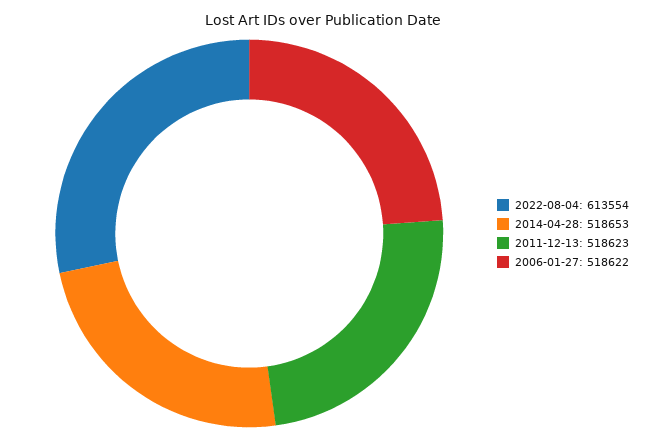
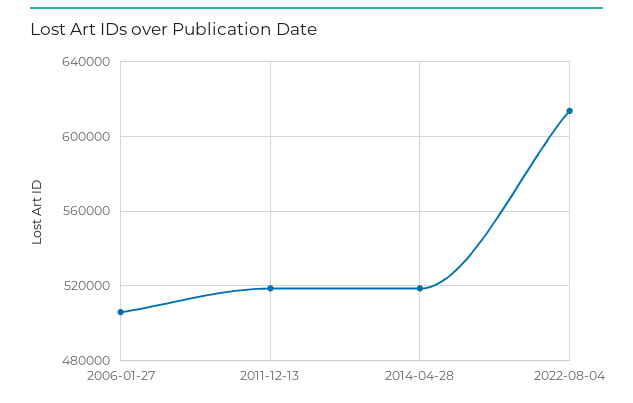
  {
    "2022-08-04": 613554,
    "2014-04-28": 518653,
    "2011-12-13": 518623,
-   "2006-01-27": 518622
+   "2006-01-27": 505000
  }

